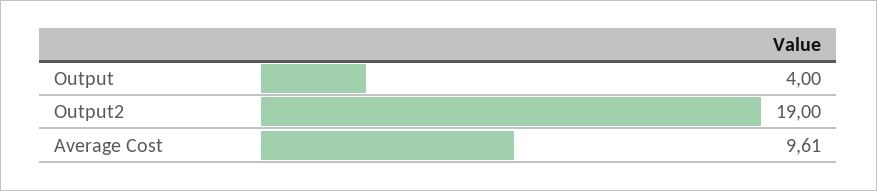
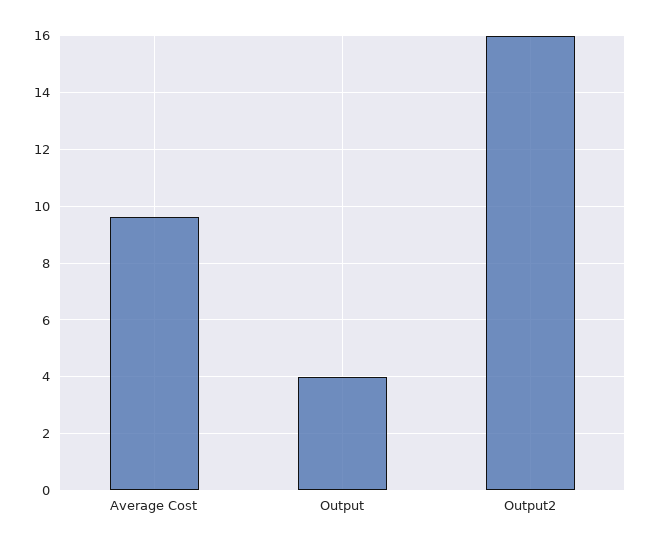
  {
    "Output": 4,
-   "Output2": 19,
+   "Output2": 16,
    "Average Cost": 9.61
  }

